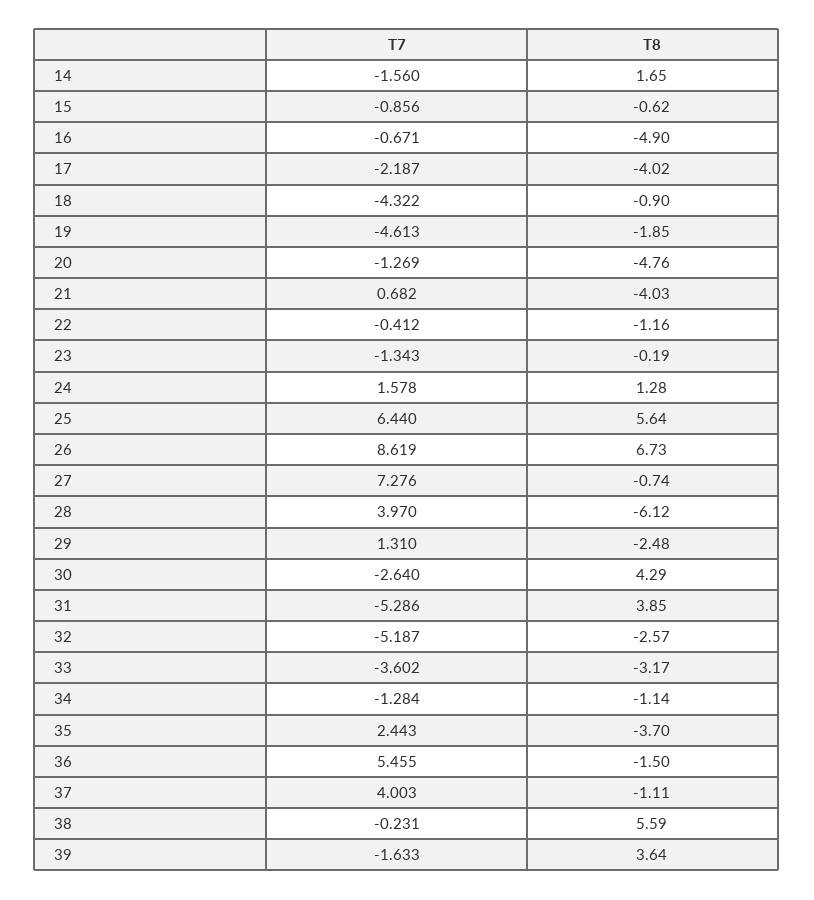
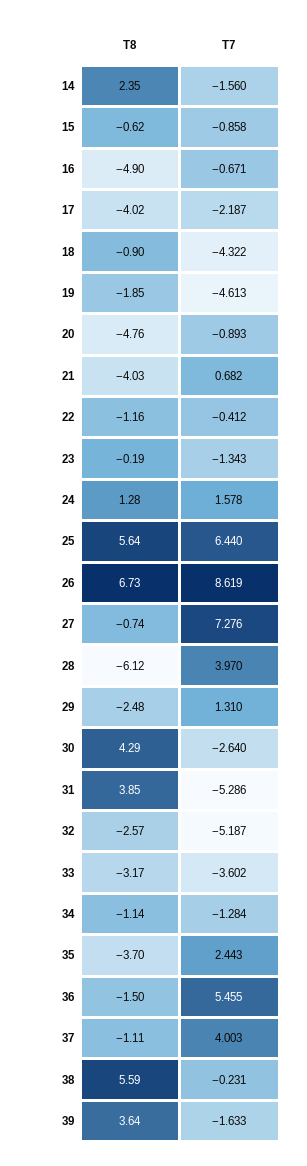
  {
    "T7": {
      "14": -1.56,
-     "15": -0.856,
+     "15": -0.858,
      "16": -0.671,
      "17": -2.187,
      "18": -4.322,
      "19": -4.613,
-     "20": -1.269,
+     "20": -0.893,
      "21": 0.682,
      "22": -0.412,
      "23": -1.343,
      "24": 1.578,
      "25": 6.44,
      "26": 8.619,
      "27": 7.276,
      "28": 3.97,
      "29": 1.31,
      "30": -2.64,
      "31": -5.286,
      "32": -5.187,
      "33": -3.602,
      "34": -1.284,
      "35": 2.443,
      "36": 5.455,
      "37": 4.003,
      "38": -0.231,
      "39": -1.633
    },
    "T8": {
-     "14": 1.65,
+     "14": 2.35,
      "15": -0.62,
      "16": -4.9,
      "17": -4.02,
      "18": -0.9,
      "19": -1.85,
      "20": -4.76,
      "21": -4.03,
      "22": -1.16,
      "23": -0.19,
      "24": 1.28,
      "25": 5.64,
      "26": 6.73,
      "27": -0.74,
      "28": -6.12,
      "29": -2.48,
      "30": 4.29,
      "31": 3.85,
      "32": -2.57,
      "33": -3.17,
      "34": -1.14,
      "35": -3.7,
      "36": -1.5,
      "37": -1.11,
      "38": 5.59,
      "39": 3.64
    }
  }

